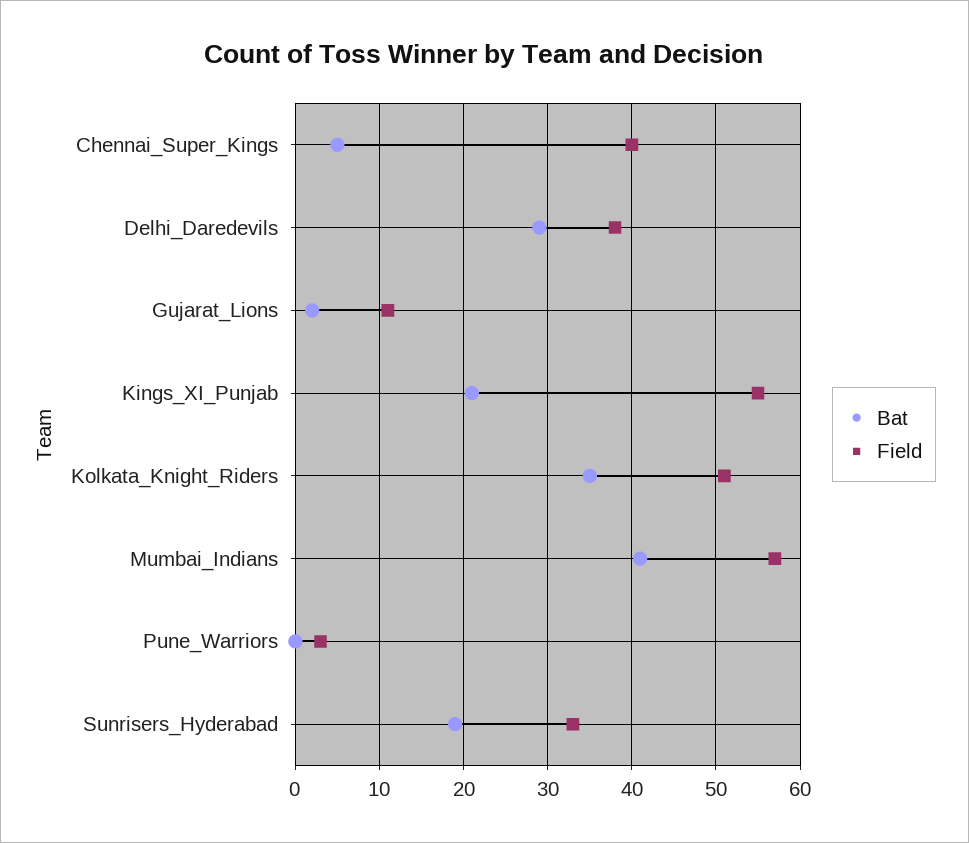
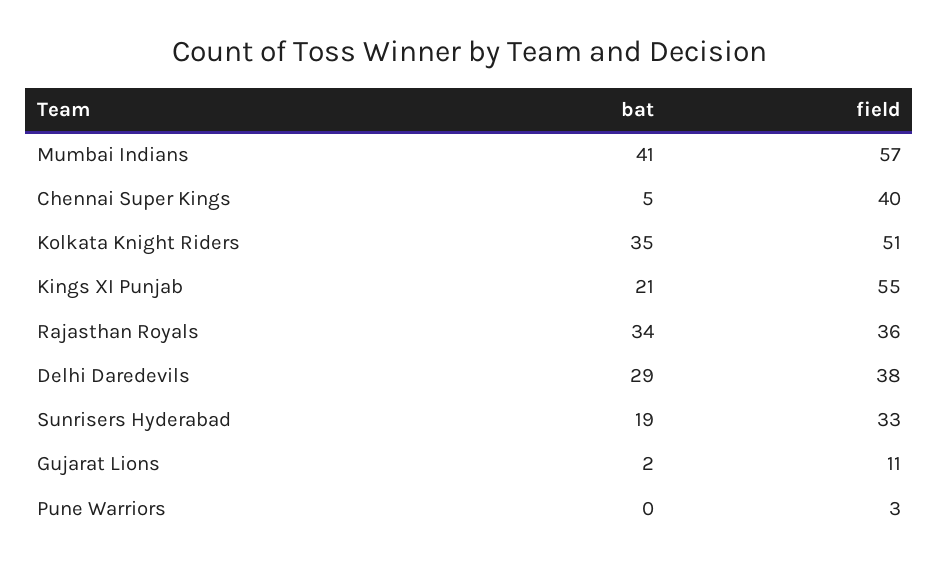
  {
    "Bat": {
      "Chennai_Super_Kings": 5,
      "Delhi_Daredevils": 29,
      "Gujarat_Lions": 2,
      "Kings_XI_Punjab": 21,
      "Kolkata_Knight_Riders": 35,
      "Mumbai_Indians": 41,
      "Pune_Warriors": 0,
-     "Sunrisers_Hyderabad": 19
+     "Sunrisers_Hyderabad": 19,
+     "Rajasthan Royals": 34
    },
    "Field": {
      "Chennai_Super_Kings": 40,
      "Delhi_Daredevils": 38,
      "Gujarat_Lions": 11,
      "Kings_XI_Punjab": 55,
      "Kolkata_Knight_Riders": 51,
      "Mumbai_Indians": 57,
      "Pune_Warriors": 3,
-     "Sunrisers_Hyderabad": 33
+     "Sunrisers_Hyderabad": 33,
+     "Rajasthan Royals": 36
    }
  }

